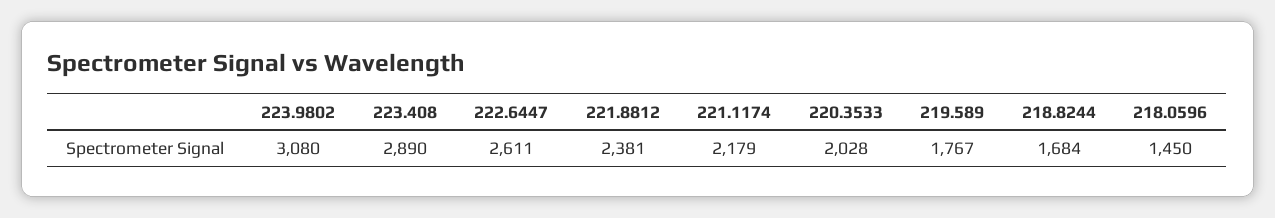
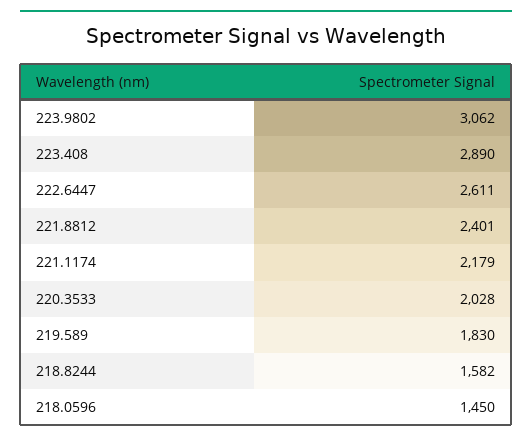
  {
-   "223.9802": 3080,
+   "223.9802": 3062,
    "223.408": 2890,
    "222.6447": 2611,
-   "221.8812": 2381,
+   "221.8812": 2401,
    "221.1174": 2179,
    "220.3533": 2028,
-   "219.589": 1767,
+   "219.589": 1830,
-   "218.8244": 1684,
+   "218.8244": 1582,
    "218.0596": 1450
  }

